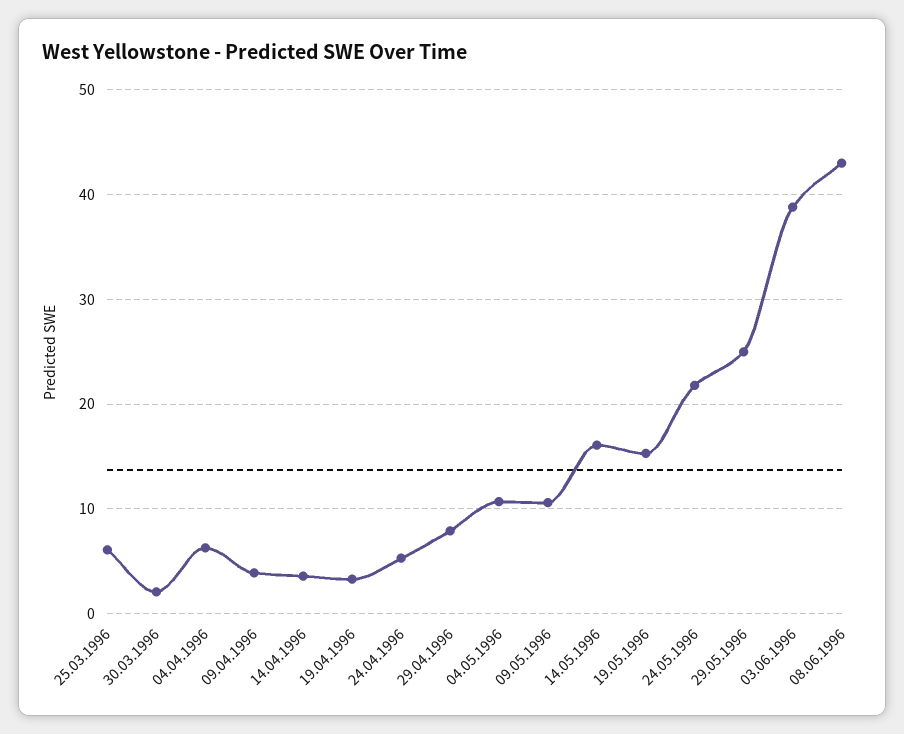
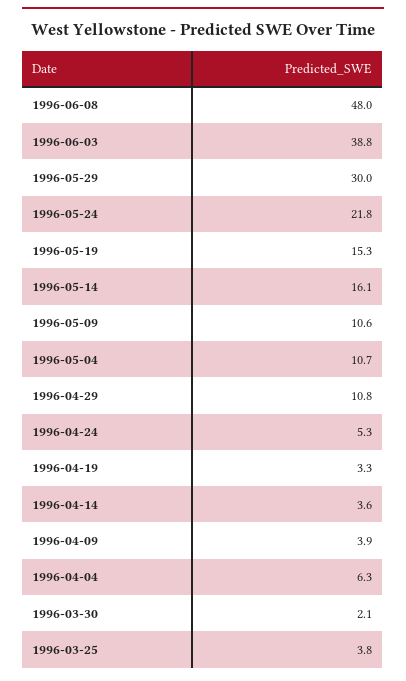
  {
-   "25.03.1996": 6,
+   "25.03.1996": 3.8,
    "30.03.1996": 2.1,
    "04.04.1996": 6.3,
    "09.04.1996": 3.9,
    "14.04.1996": 3.6,
    "19.04.1996": 3.3,
    "24.04.1996": 5.3,
-   "29.04.1996": 8,
+   "29.04.1996": 10.8,
    "04.05.1996": 10.7,
    "09.05.1996": 10.6,
    "14.05.1996": 16.1,
    "19.05.1996": 15.3,
    "24.05.1996": 21.8,
-   "29.05.1996": 25,
+   "29.05.1996": 30,
    "03.06.1996": 38.8,
-   "08.06.1996": 43
+   "08.06.1996": 48
  }

